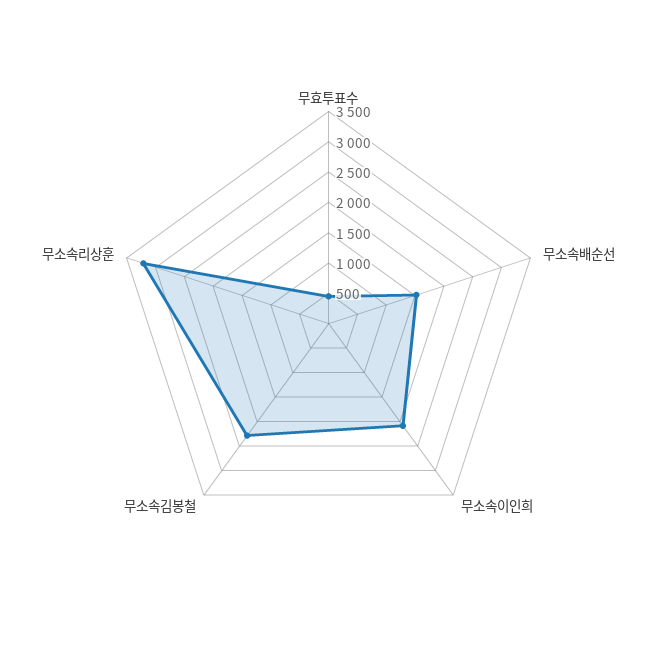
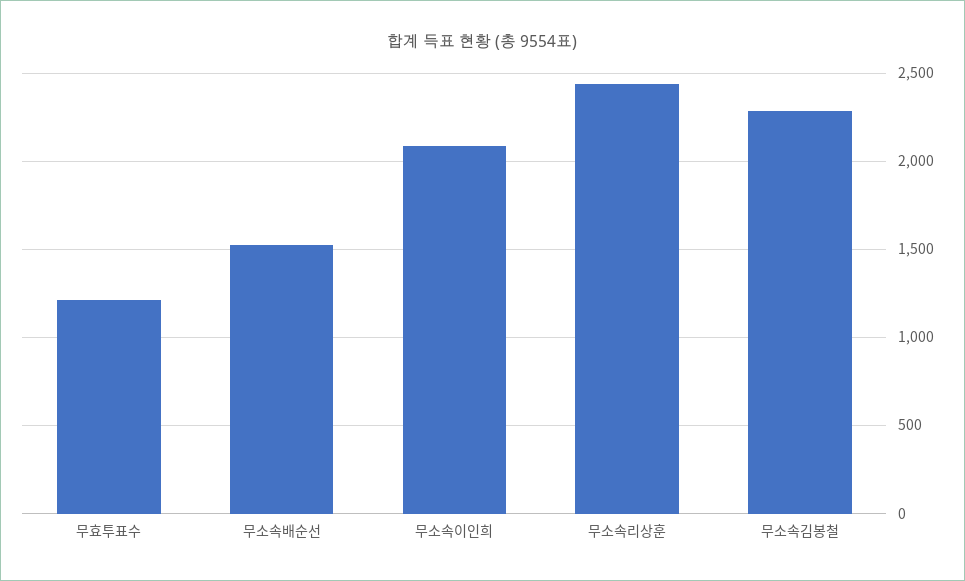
  {
-   "무효투표수": 500,
+   "무효투표수": 1200,
    "무소속배순선": 1550,
    "무소속이인희": 2100,
    "무소속김봉철": 2300,
-   "무소속리상훈": 3250
+   "무소속리상훈": 2450
  }

